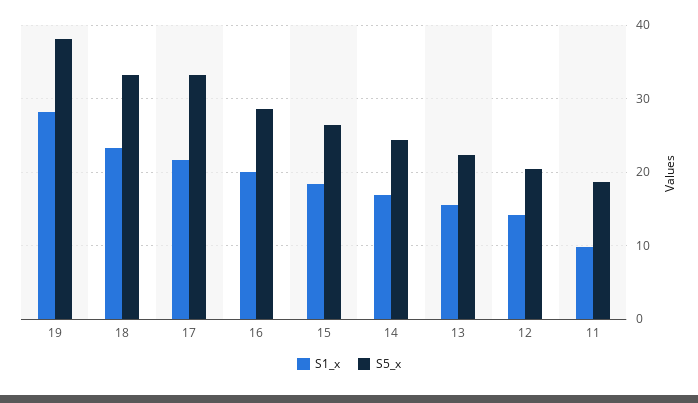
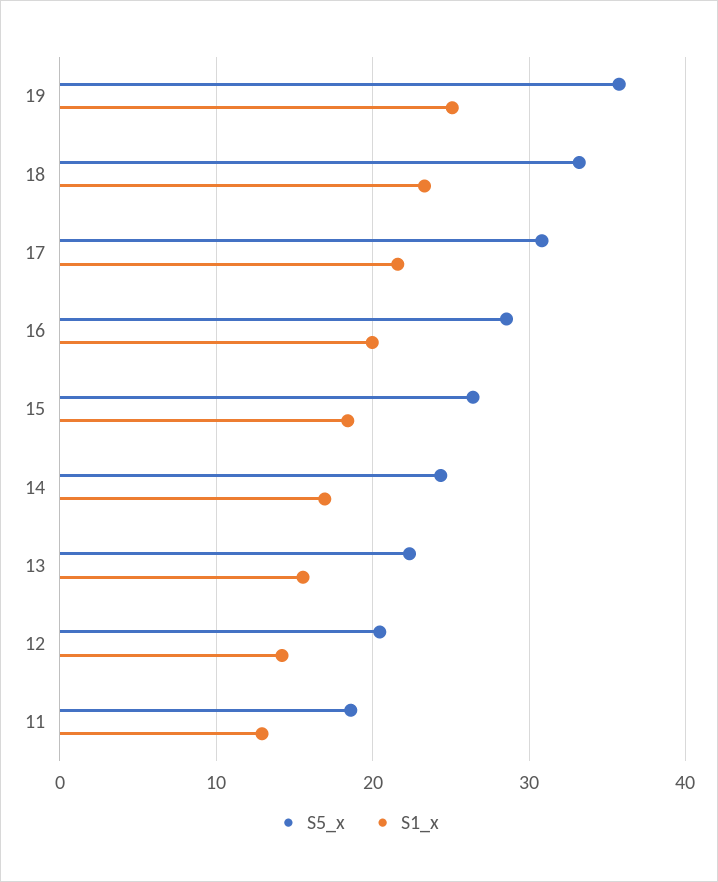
  {
    "S1_x": {
-     "19": 28,
+     "19": 25,
      "18": 23,
      "17": 22,
      "16": 20,
      "15": 18,
      "14": 17,
      "13": 16,
      "12": 14,
-     "11": 10
+     "11": 13
    },
    "S5_x": {
-     "19": 38,
+     "19": 36,
      "18": 33,
-     "17": 33,
+     "17": 31,
      "16": 29,
      "15": 26,
      "14": 24,
      "13": 22,
      "12": 20,
      "11": 19
    }
  }

